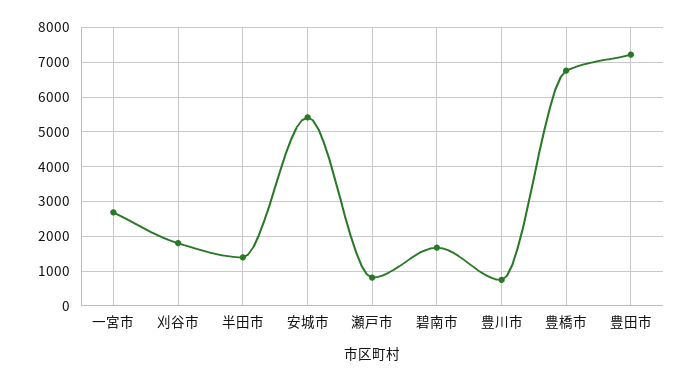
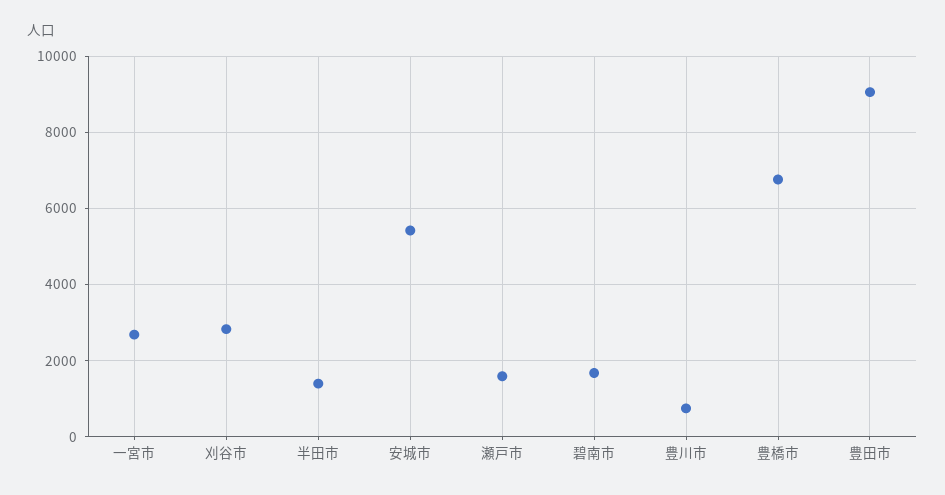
  {
    "一宮市": 2600,
-   "刈谷市": 1800,
+   "刈谷市": 2800,
    "半田市": 1400,
    "安城市": 5400,
-   "瀬戸市": 800,
+   "瀬戸市": 1600,
    "碧南市": 1600,
    "豊川市": 800,
    "豊橋市": 6800,
-   "豊田市": 7200
+   "豊田市": 9000
  }

